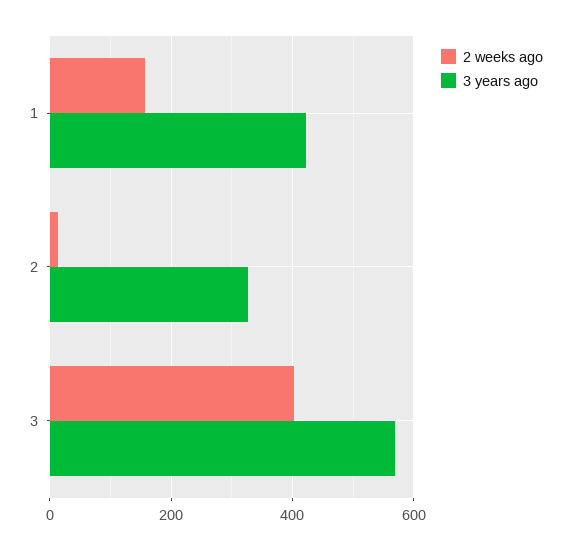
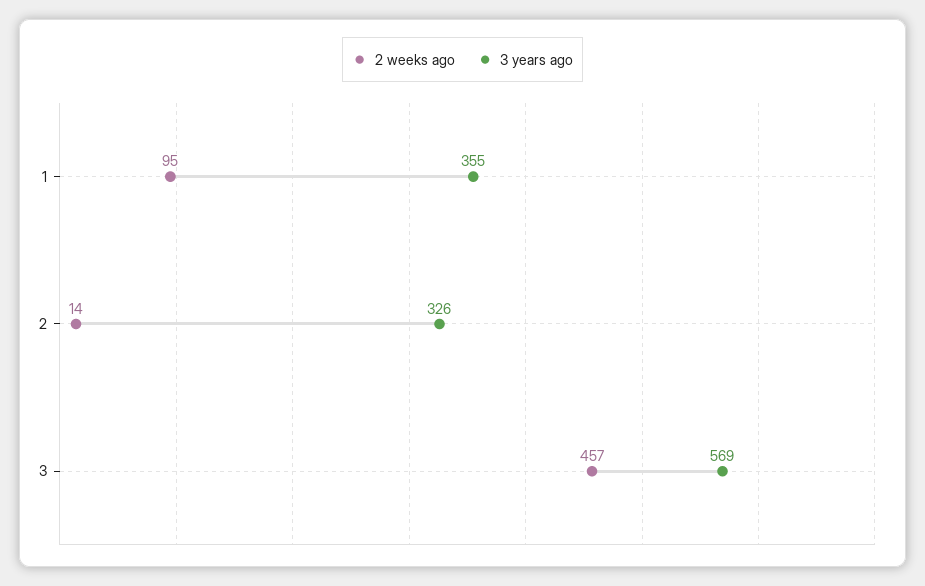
  {
    "2 weeks ago": {
-     "1": 160,
+     "1": 95,
      "2": 14,
-     "3": 400
+     "3": 457
    },
    "3 years ago": {
-     "1": 420,
+     "1": 355,
      "2": 326,
      "3": 569
    }
  }

